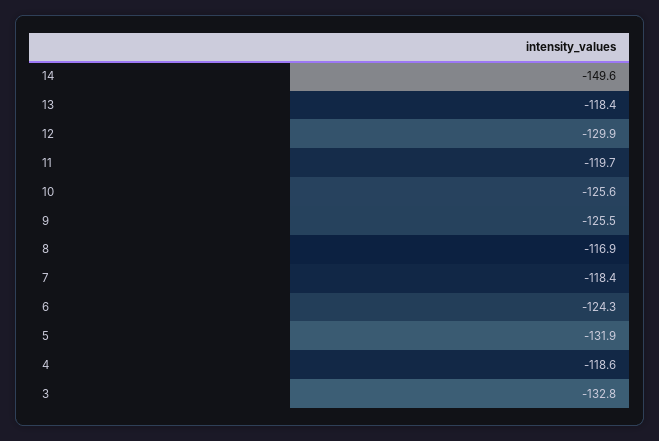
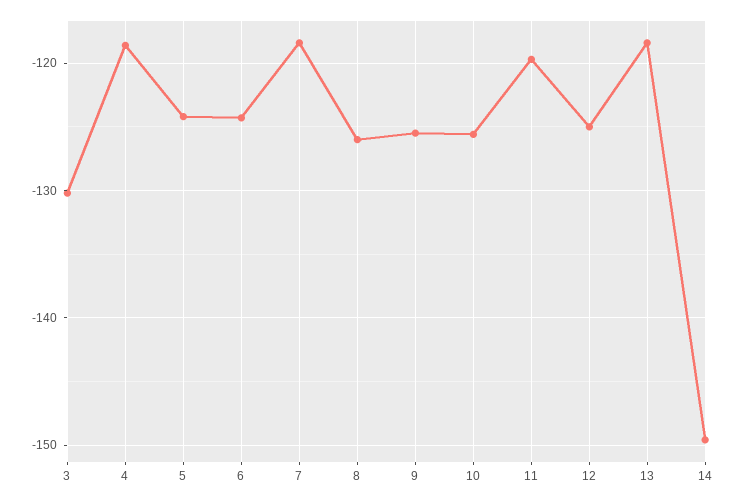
  {
    "14": -149.6,
    "13": -118.4,
-   "12": -129.9,
+   "12": -125,
    "11": -119.7,
    "10": -125.6,
    "9": -125.5,
-   "8": -116.9,
+   "8": -126,
    "7": -118.4,
    "6": -124.3,
-   "5": -131.9,
+   "5": -124,
    "4": -118.6,
-   "3": -132.8
+   "3": -130
  }

